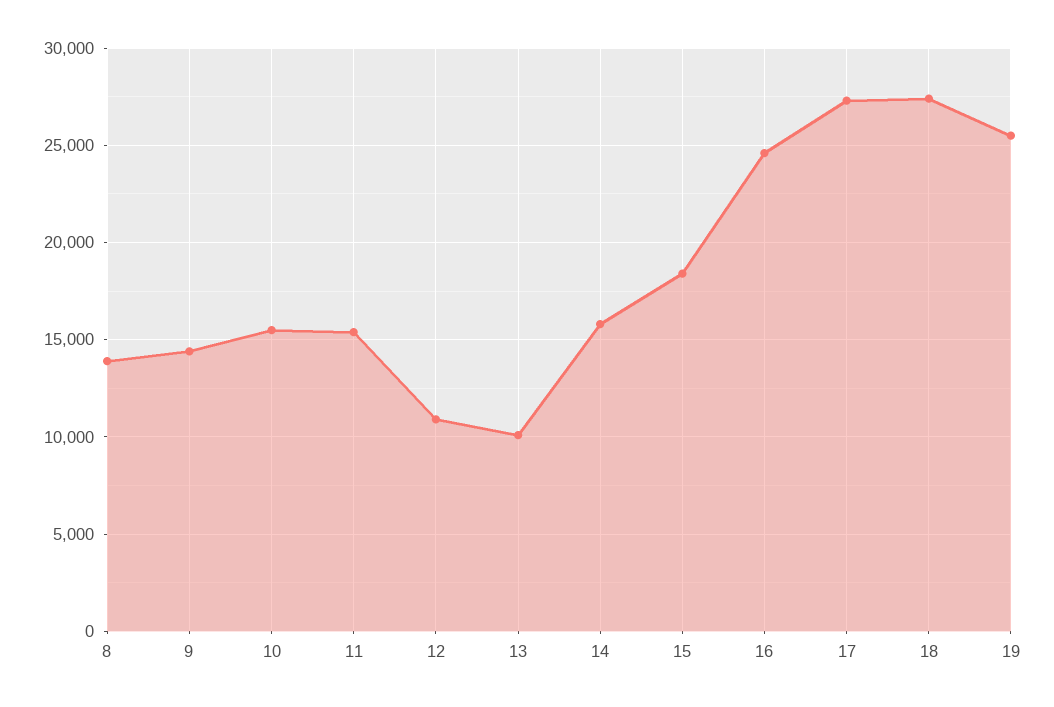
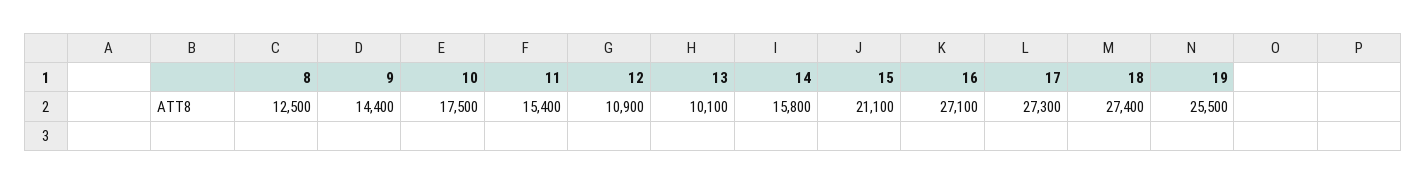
  {
-   "8": 14000,
+   "8": 12500,
    "9": 14400,
-   "10": 15500,
+   "10": 17500,
    "11": 15400,
    "12": 10900,
    "13": 10100,
    "14": 15800,
-   "15": 18500,
+   "15": 21100,
-   "16": 24500,
+   "16": 27100,
    "17": 27300,
    "18": 27400,
    "19": 25500
  }

